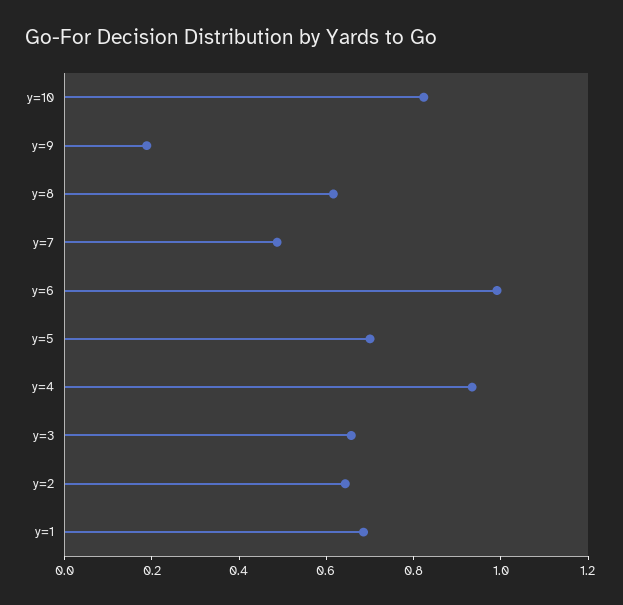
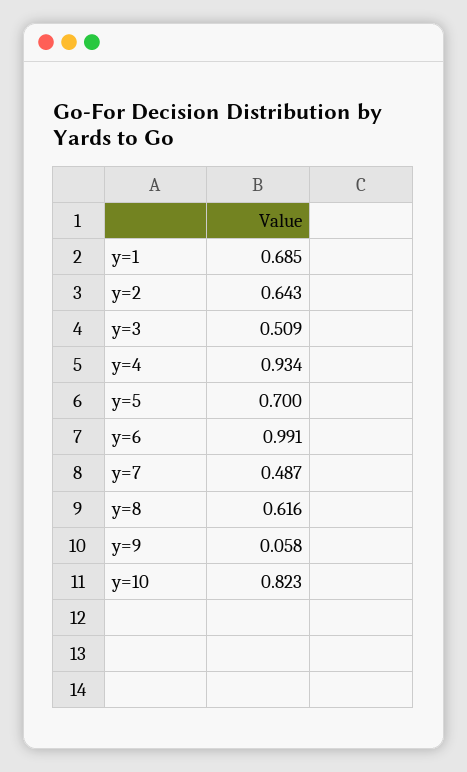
  {
    "y=10": 0.823,
-   "y=9": 0.2,
+   "y=9": 0.058,
    "y=8": 0.616,
    "y=7": 0.487,
    "y=6": 0.991,
    "y=5": 0.7,
    "y=4": 0.934,
-   "y=3": 0.65,
+   "y=3": 0.509,
    "y=2": 0.643,
    "y=1": 0.685
  }

